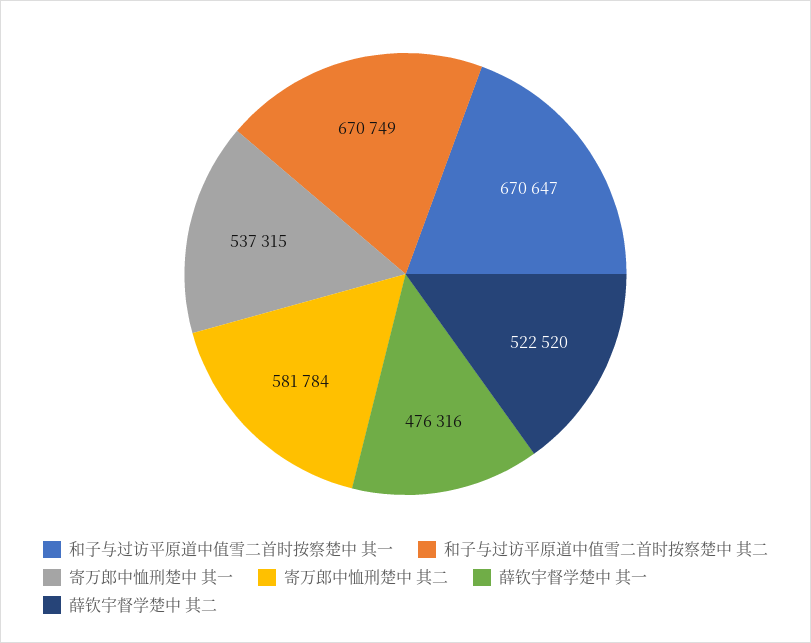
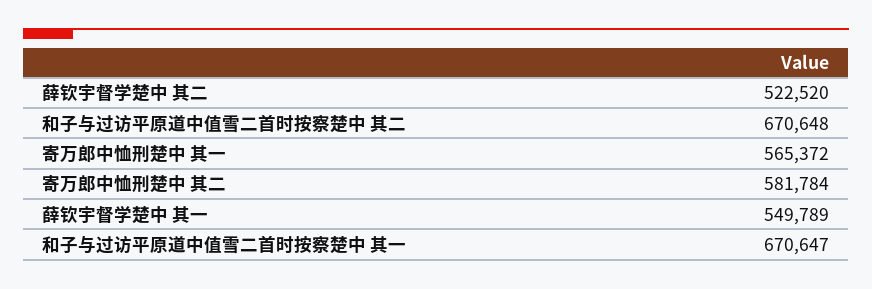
  {
    "和子与过访平原道中值雪二首时按察楚中 其一": 670647,
-   "和子与过访平原道中值雪二首时按察楚中 其二": 670749,
+   "和子与过访平原道中值雪二首时按察楚中 其二": 670648,
-   "寄万郎中恤刑楚中 其一": 537315,
+   "寄万郎中恤刑楚中 其一": 565372,
    "寄万郎中恤刑楚中 其二": 581784,
-   "薛钦宇督学楚中 其一": 476316,
+   "薛钦宇督学楚中 其一": 549789,
    "薛钦宇督学楚中 其二": 522520
  }

